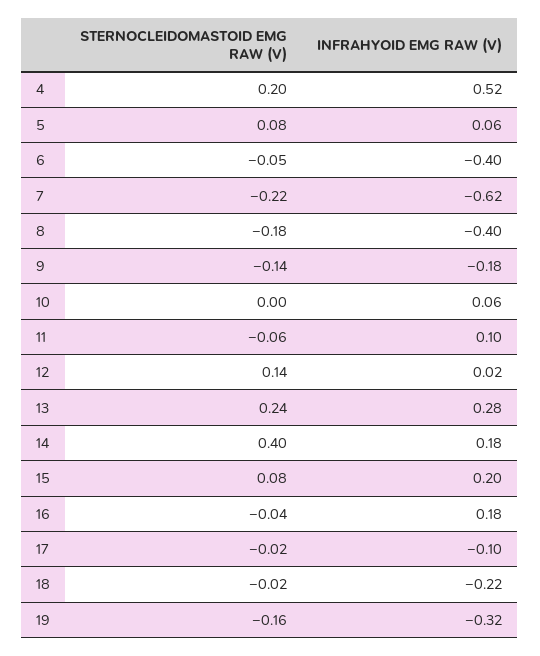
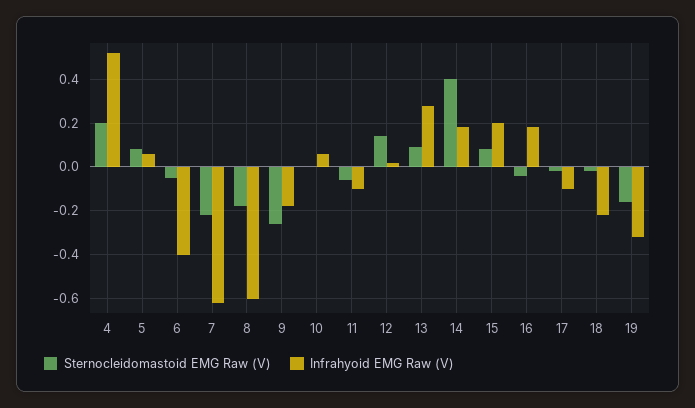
  {
    "STERNOCLEIDOMASTOID EMG RAW (V)": {
      "4": 0.2,
      "5": 0.08,
      "6": -0.05,
      "7": -0.22,
      "8": -0.18,
-     "9": -0.14,
+     "9": -0.25,
      "10": 0,
      "11": -0.06,
      "12": 0.14,
-     "13": 0.24,
+     "13": 0.1,
      "14": 0.4,
      "15": 0.08,
      "16": -0.04,
      "17": -0.02,
      "18": -0.02,
      "19": -0.16
    },
    "INFRAHYOID EMG RAW (V)": {
      "4": 0.52,
      "5": 0.06,
      "6": -0.4,
      "7": -0.62,
-     "8": -0.4,
+     "8": -0.6,
      "9": -0.18,
      "10": 0.06,
-     "11": 0.1,
+     "11": -0.1,
      "12": 0.02,
      "13": 0.28,
      "14": 0.18,
      "15": 0.2,
      "16": 0.18,
      "17": -0.1,
      "18": -0.22,
      "19": -0.32
    }
  }

